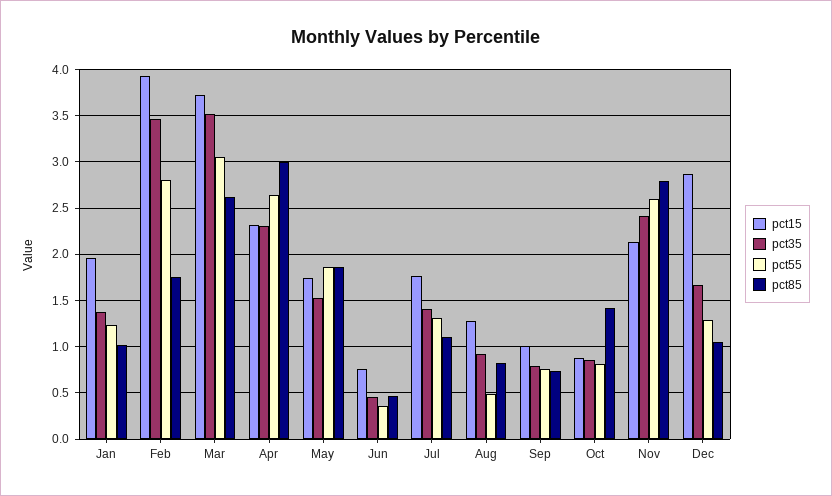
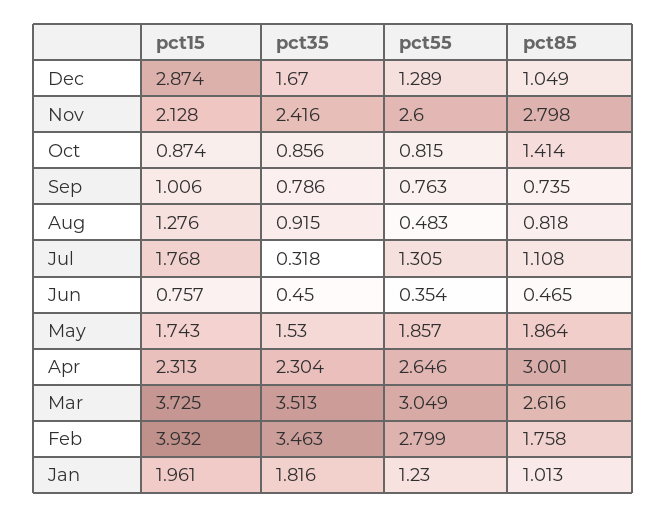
  {
    "pct15": {
      "Jan": 1.961,
      "Feb": 3.932,
      "Mar": 3.725,
      "Apr": 2.313,
      "May": 1.743,
      "Jun": 0.757,
      "Jul": 1.768,
      "Aug": 1.276,
      "Sep": 1.006,
      "Oct": 0.874,
      "Nov": 2.128,
      "Dec": 2.874
    },
    "pct35": {
-     "Jan": 1.4,
+     "Jan": 1.816,
      "Feb": 3.463,
      "Mar": 3.513,
      "Apr": 2.304,
      "May": 1.53,
      "Jun": 0.45,
-     "Jul": 1.4,
+     "Jul": 0.318,
      "Aug": 0.915,
      "Sep": 0.786,
      "Oct": 0.856,
      "Nov": 2.416,
      "Dec": 1.67
    },
    "pct55": {
      "Jan": 1.23,
      "Feb": 2.799,
      "Mar": 3.049,
      "Apr": 2.646,
      "May": 1.857,
      "Jun": 0.354,
      "Jul": 1.305,
      "Aug": 0.483,
      "Sep": 0.763,
      "Oct": 0.815,
      "Nov": 2.6,
      "Dec": 1.289
    },
    "pct85": {
      "Jan": 1.013,
      "Feb": 1.758,
      "Mar": 2.616,
      "Apr": 3.001,
      "May": 1.864,
      "Jun": 0.465,
      "Jul": 1.108,
      "Aug": 0.818,
      "Sep": 0.735,
      "Oct": 1.414,
      "Nov": 2.798,
      "Dec": 1.049
    }
  }

